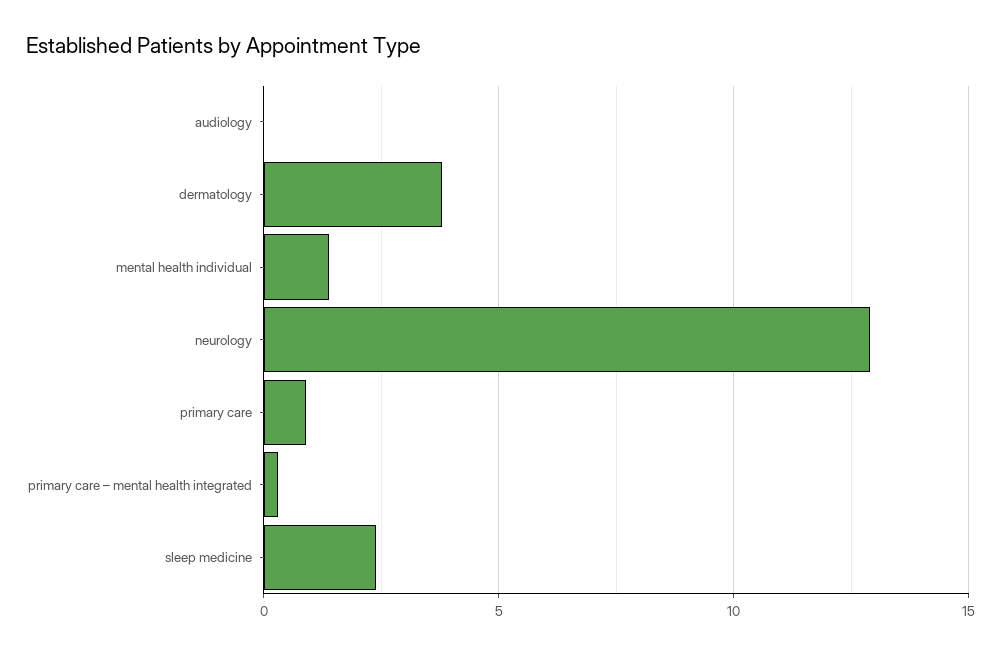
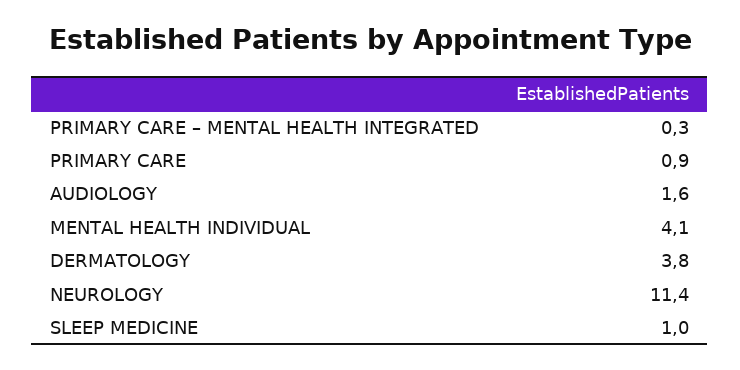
  {
-   "audiology": 0,
+   "audiology": 1.6,
    "dermatology": 3.8,
-   "mental health individual": 1.5,
+   "mental health individual": 4.1,
-   "neurology": 13,
+   "neurology": 11.4,
    "primary care": 0.9,
    "primary care – mental health integrated": 0.3,
-   "sleep medicine": 2.5
+   "sleep medicine": 1
  }

